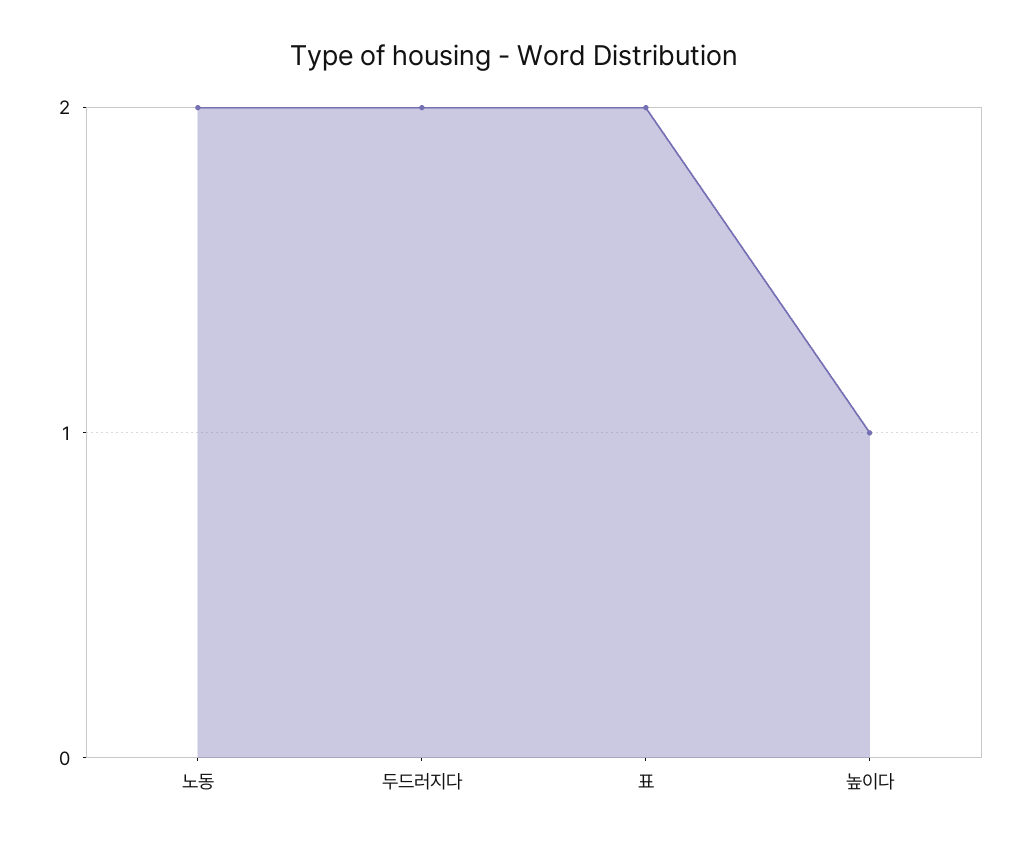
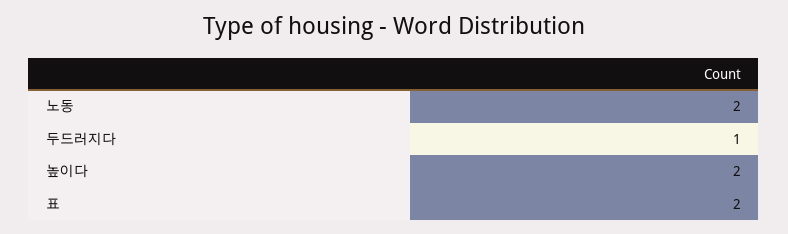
  {
    "노동": 2,
-   "두드러지다": 2,
+   "두드러지다": 1,
    "표": 2,
-   "높이다": 1
+   "높이다": 2
  }

